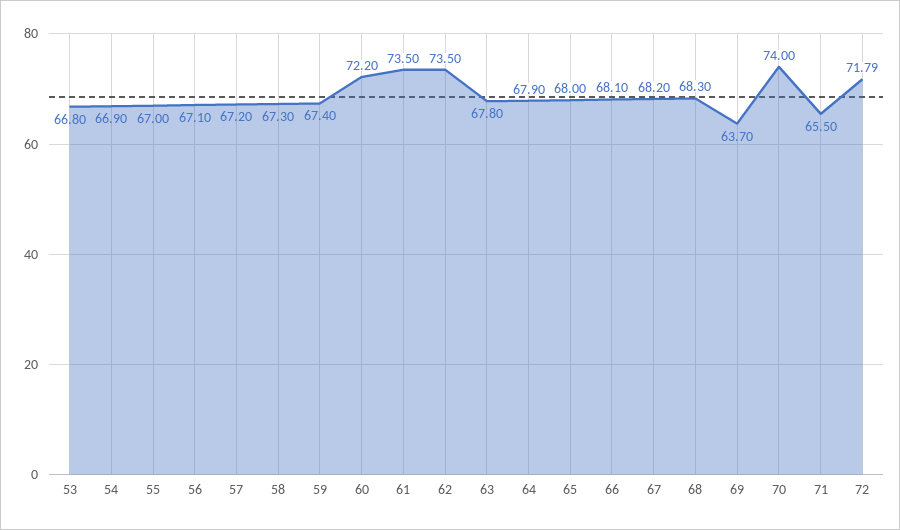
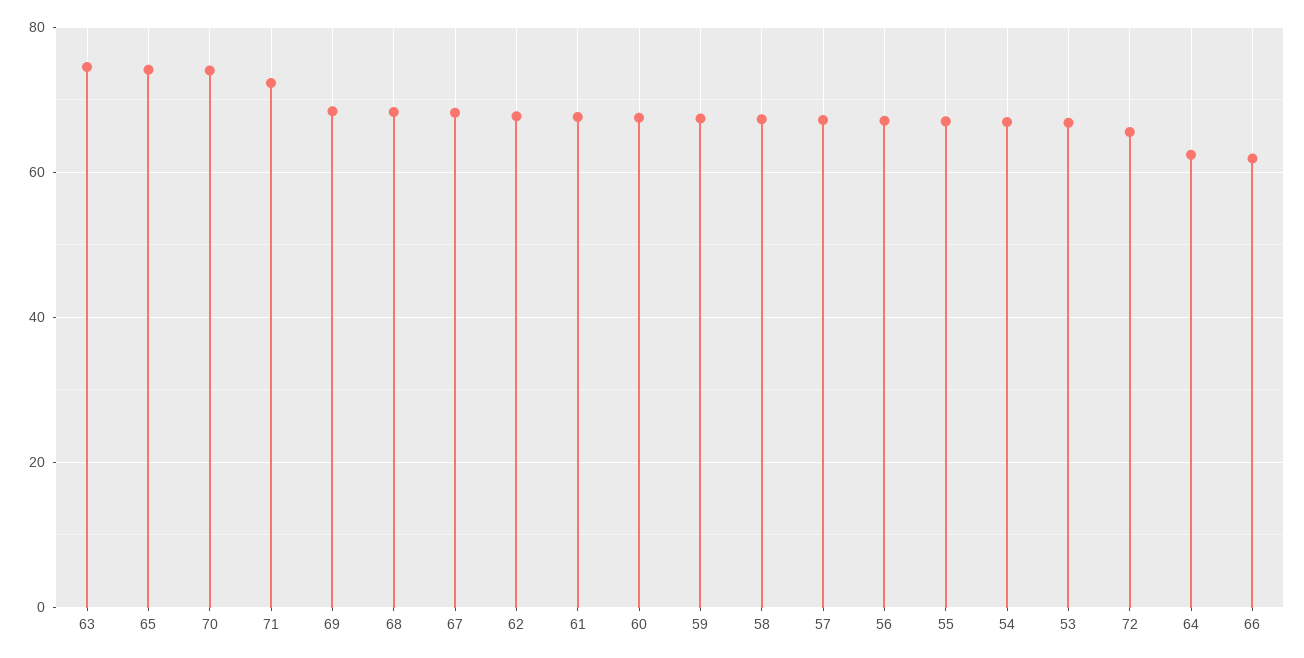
  {
    "53": 66.8,
    "54": 66.9,
    "55": 67,
    "56": 67.1,
    "57": 67.2,
    "58": 67.3,
    "59": 67.4,
-   "60": 72.2,
+   "60": 68,
-   "61": 73.5,
+   "61": 68,
-   "62": 73.5,
+   "62": 68,
-   "63": 67.8,
+   "63": 74,
-   "64": 67.9,
+   "64": 62,
-   "65": 68,
+   "65": 74,
-   "66": 68.1,
+   "66": 62,
    "67": 68.2,
    "68": 68.3,
-   "69": 63.7,
+   "69": 68,
    "70": 74,
-   "71": 65.5,
+   "71": 72,
-   "72": 71.79
+   "72": 66
  }

